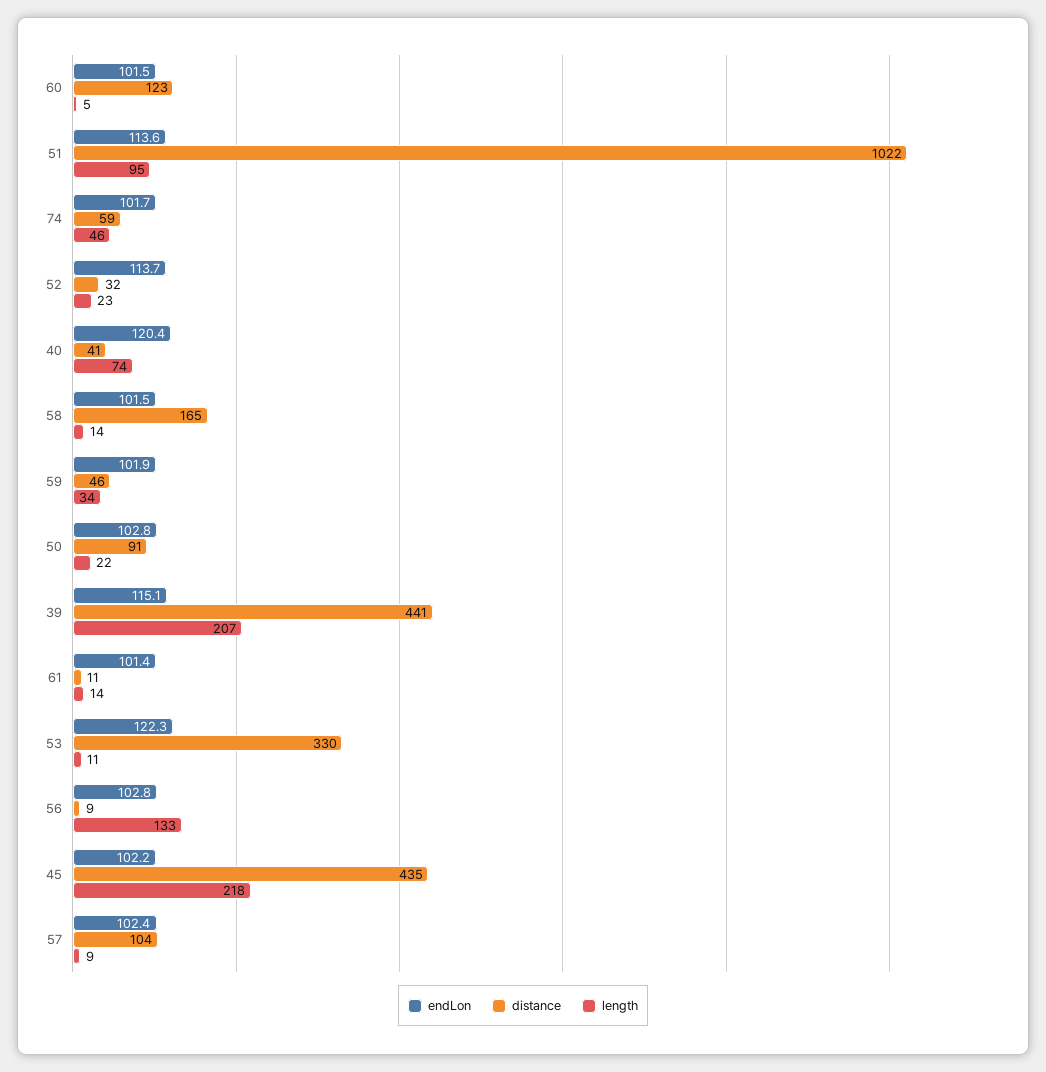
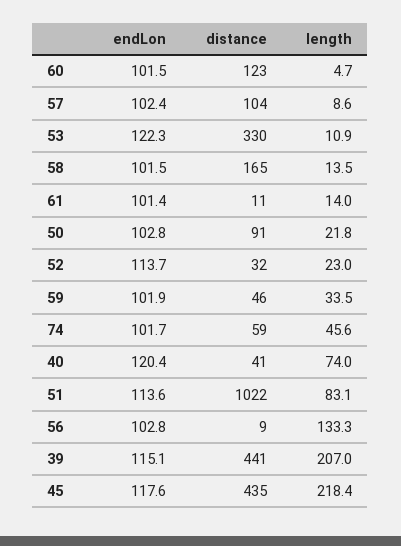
  {
    "endLon": {
      "60": 101.5,
      "51": 113.6,
      "74": 101.7,
      "52": 113.7,
      "40": 120.4,
      "58": 101.5,
      "59": 101.9,
      "50": 102.8,
      "39": 115.1,
      "61": 101.4,
      "53": 122.3,
      "56": 102.8,
-     "45": 102.2,
+     "45": 117.6,
      "57": 102.4
    },
    "distance": {
      "60": 123,
      "51": 1022,
      "74": 59,
      "52": 32,
      "40": 41,
      "58": 165,
      "59": 46,
      "50": 91,
      "39": 441,
      "61": 11,
      "53": 330,
      "56": 9,
      "45": 435,
      "57": 104
    },
    "length": {
      "60": 4.7,
-     "51": 95,
+     "51": 83.1,
      "74": 45.6,
      "52": 23,
      "40": 74,
      "58": 13.5,
      "59": 33.5,
      "50": 21.8,
      "39": 207,
      "61": 14,
      "53": 10.9,
      "56": 133.3,
      "45": 218.4,
      "57": 8.6
    }
  }

